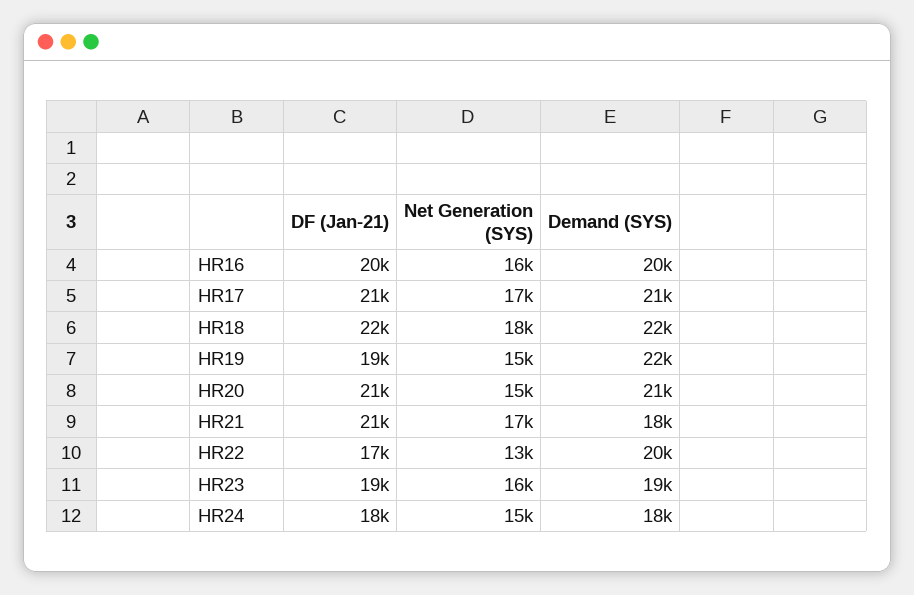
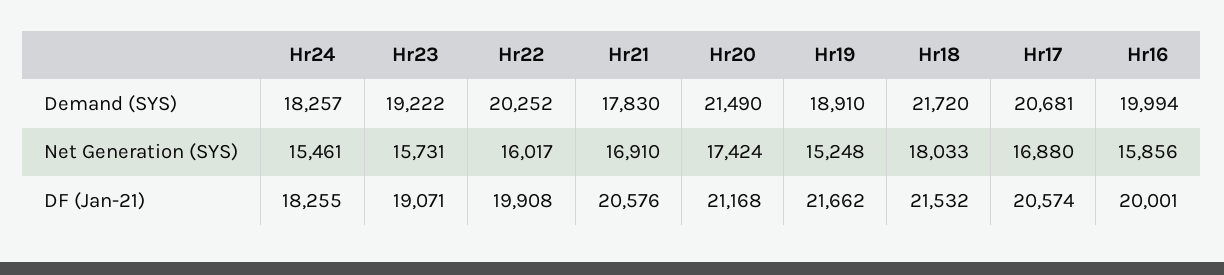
  {
    "DF (Jan-21)": {
      "HR16": 20001,
      "HR17": 20574,
      "HR18": 21532,
-     "HR19": 19000,
+     "HR19": 21662,
      "HR20": 21168,
      "HR21": 20576,
-     "HR22": 17000,
+     "HR22": 19908,
      "HR23": 19071,
      "HR24": 18255
    },
    "Net Generation (SYS)": {
      "HR16": 15856,
      "HR17": 16880,
      "HR18": 18033,
      "HR19": 15248,
-     "HR20": 15000,
+     "HR20": 17424,
      "HR21": 16910,
-     "HR22": 13000,
+     "HR22": 16017,
      "HR23": 15731,
      "HR24": 15461
    },
    "Demand (SYS)": {
      "HR16": 19994,
      "HR17": 20681,
      "HR18": 21720,
-     "HR19": 22000,
+     "HR19": 18910,
      "HR20": 21490,
      "HR21": 17830,
      "HR22": 20252,
      "HR23": 19222,
      "HR24": 18257
    }
  }

